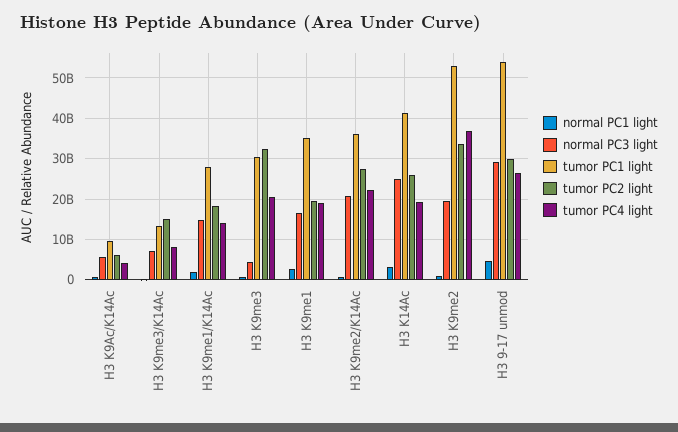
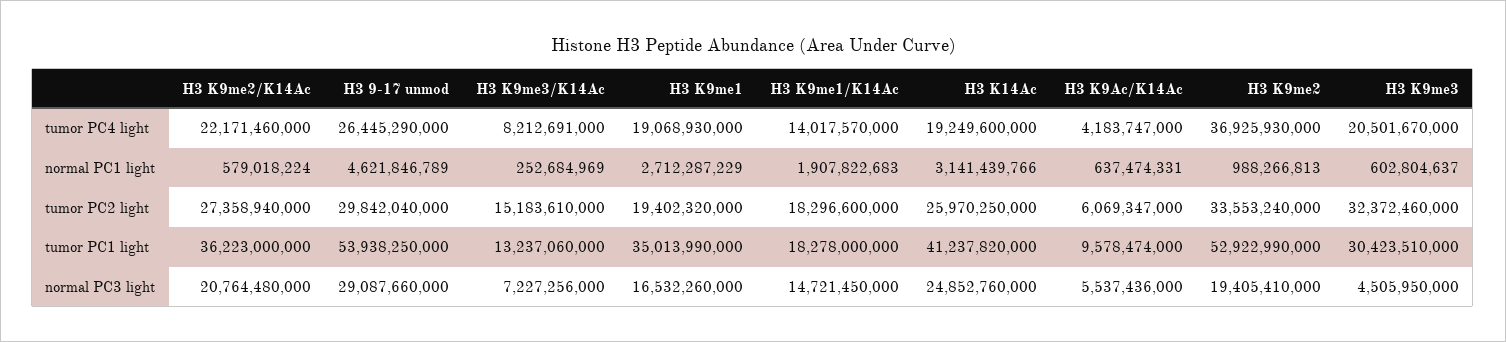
  {
    "normal PC1 light": {
      "H3 K9Ac/K14Ac": 637474331,
      "H3 K9me3/K14Ac": 252684969,
      "H3 K9me1/K14Ac": 1907822683,
      "H3 K9me3": 602804637,
      "H3 K9me1": 2712287229,
      "H3 K9me2/K14Ac": 579018224,
      "H3 K14Ac": 3141439766,
      "H3 K9me2": 988266813,
      "H3 9-17 unmod": 4621846789
    },
    "normal PC3 light": {
      "H3 K9Ac/K14Ac": 5537436000,
      "H3 K9me3/K14Ac": 7227256000,
      "H3 K9me1/K14Ac": 14721450000,
      "H3 K9me3": 4505950000,
      "H3 K9me1": 16532260000,
      "H3 K9me2/K14Ac": 20764480000,
      "H3 K14Ac": 24852760000,
      "H3 K9me2": 19405410000,
      "H3 9-17 unmod": 29087660000
    },
    "tumor PC1 light": {
      "H3 K9Ac/K14Ac": 9578474000,
      "H3 K9me3/K14Ac": 13237060000,
-     "H3 K9me1/K14Ac": 28000000000,
+     "H3 K9me1/K14Ac": 18278000000,
      "H3 K9me3": 30423510000,
      "H3 K9me1": 35013990000,
      "H3 K9me2/K14Ac": 36223000000,
      "H3 K14Ac": 41237820000,
      "H3 K9me2": 52922990000,
      "H3 9-17 unmod": 53938250000
    },
    "tumor PC2 light": {
      "H3 K9Ac/K14Ac": 6069347000,
      "H3 K9me3/K14Ac": 15183610000,
      "H3 K9me1/K14Ac": 18296600000,
      "H3 K9me3": 32372460000,
      "H3 K9me1": 19402320000,
      "H3 K9me2/K14Ac": 27358940000,
      "H3 K14Ac": 25970250000,
      "H3 K9me2": 33553240000,
      "H3 9-17 unmod": 29842040000
    },
    "tumor PC4 light": {
      "H3 K9Ac/K14Ac": 4183747000,
      "H3 K9me3/K14Ac": 8212691000,
      "H3 K9me1/K14Ac": 14017570000,
      "H3 K9me3": 20501670000,
      "H3 K9me1": 19068930000,
      "H3 K9me2/K14Ac": 22171460000,
      "H3 K14Ac": 19249600000,
      "H3 K9me2": 36925930000,
      "H3 9-17 unmod": 26445290000
    }
  }

